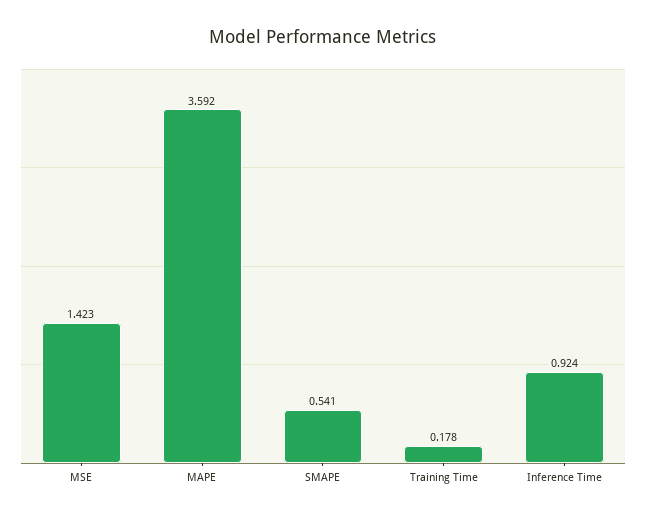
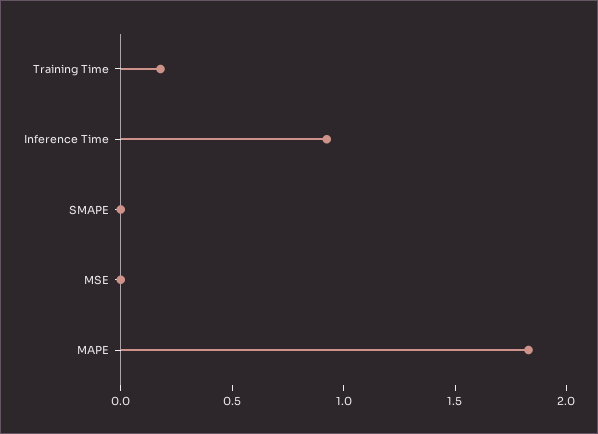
  {
-   "MSE": 1.423,
+   "MSE": 0,
-   "MAPE": 3.592,
+   "MAPE": 1.8,
-   "SMAPE": 0.541,
+   "SMAPE": 0,
    "Training Time": 0.178,
    "Inference Time": 0.924
  }

